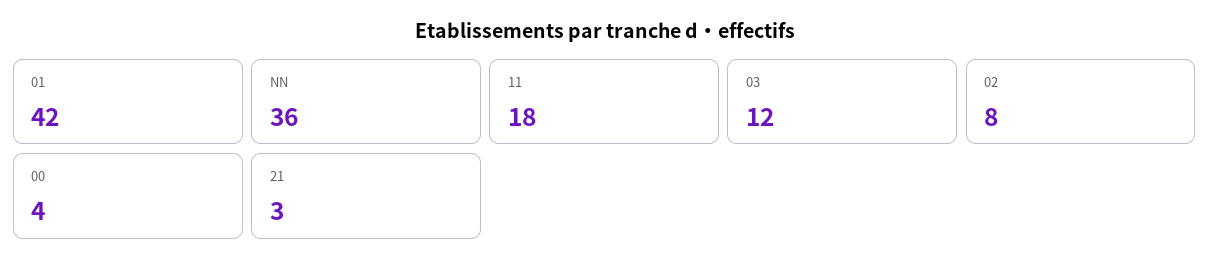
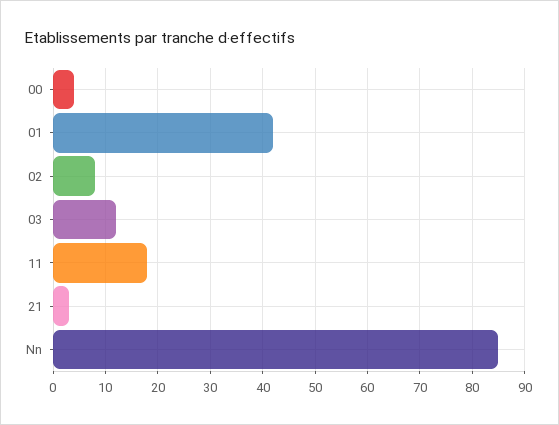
  {
    "01": 42,
-   "NN": 36,
+   "NN": 85,
    "11": 18,
    "03": 12,
    "02": 8,
    "00": 4,
    "21": 3
  }

